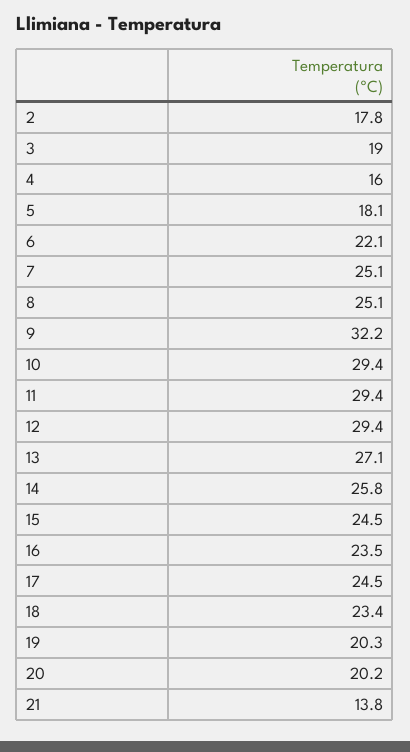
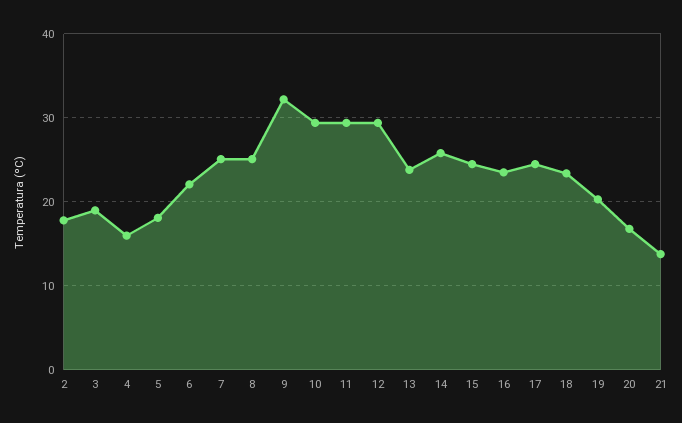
  {
    "2": 17.8,
    "3": 19,
    "4": 16,
    "5": 18.1,
    "6": 22.1,
    "7": 25.1,
    "8": 25.1,
    "9": 32.2,
    "10": 29.4,
    "11": 29.4,
    "12": 29.4,
-   "13": 27.1,
+   "13": 24,
    "14": 25.8,
    "15": 24.5,
    "16": 23.5,
    "17": 24.5,
    "18": 23.4,
    "19": 20.3,
-   "20": 20.2,
+   "20": 17,
    "21": 13.8
  }

